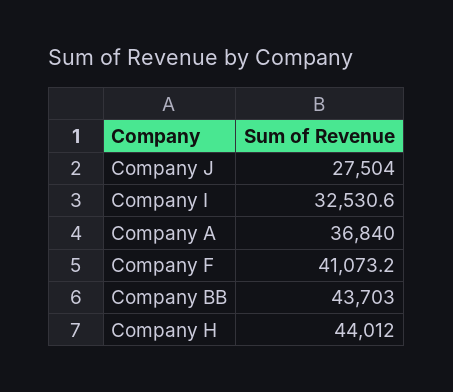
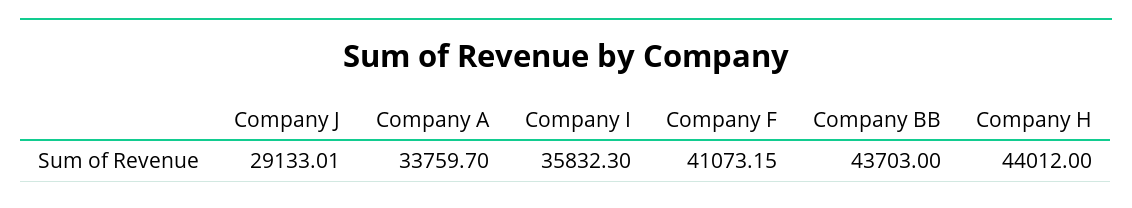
  {
-   "Company J": 27504,
+   "Company J": 29133.01,
-   "Company I": 32530.6,
+   "Company I": 35832.3,
-   "Company A": 36840,
+   "Company A": 33759.7,
    "Company F": 41073.15,
    "Company BB": 43703,
    "Company H": 44012
  }

